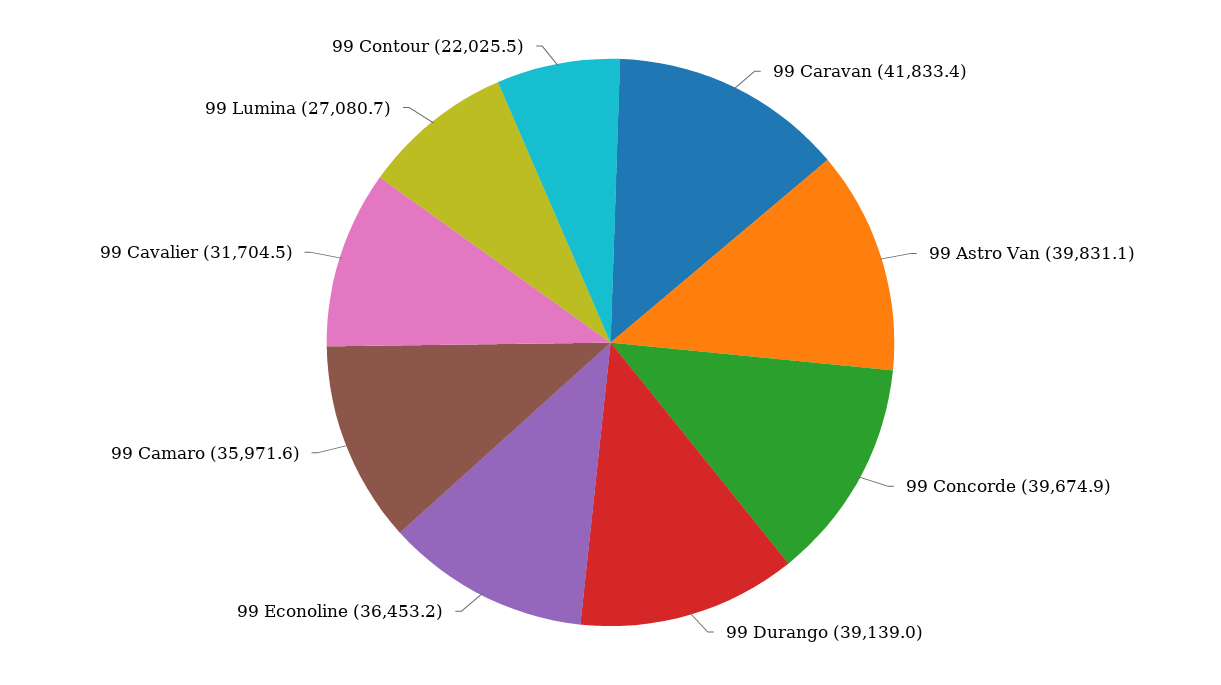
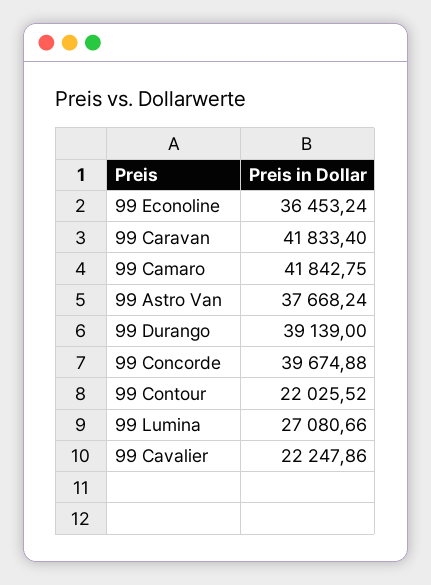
  {
    "99 Caravan": 41833.4,
-   "99 Astro Van": 39831.1,
+   "99 Astro Van": 37668.24,
    "99 Concorde": 39674.88,
    "99 Durango": 39139,
    "99 Econoline": 36453.24,
-   "99 Camaro": 35971.6,
+   "99 Camaro": 41842.75,
-   "99 Cavalier": 31704.5,
+   "99 Cavalier": 22247.86,
    "99 Lumina": 27080.66,
    "99 Contour": 22025.52
  }

